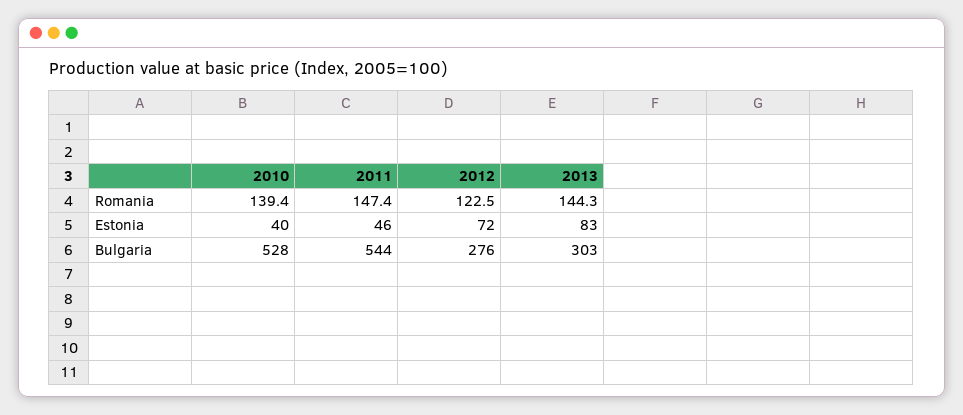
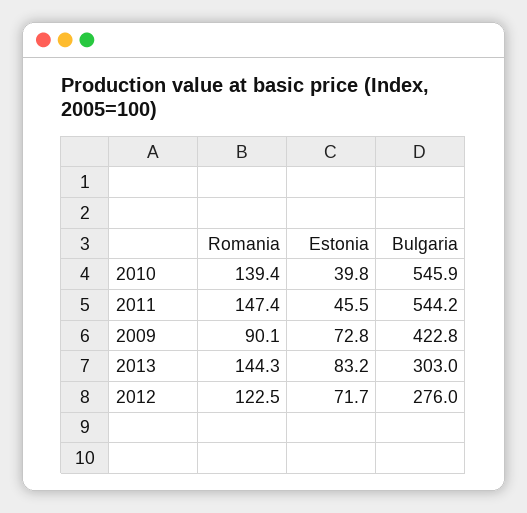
  {
    "2010": {
      "Romania": 139.4,
      "Estonia": 39.8,
-     "Bulgaria": 528
+     "Bulgaria": 545.9
    },
    "2011": {
      "Romania": 147.4,
      "Estonia": 45.5,
      "Bulgaria": 544.2
    },
    "2012": {
      "Romania": 122.5,
      "Estonia": 71.7,
      "Bulgaria": 276
    },
    "2013": {
      "Romania": 144.3,
      "Estonia": 83.2,
      "Bulgaria": 303
-   }
+   },
+   "2009": {
+     "Romania": 90.1,
+     "Estonia": 72.8,
+     "Bulgaria": 422.8
+   }
  }

